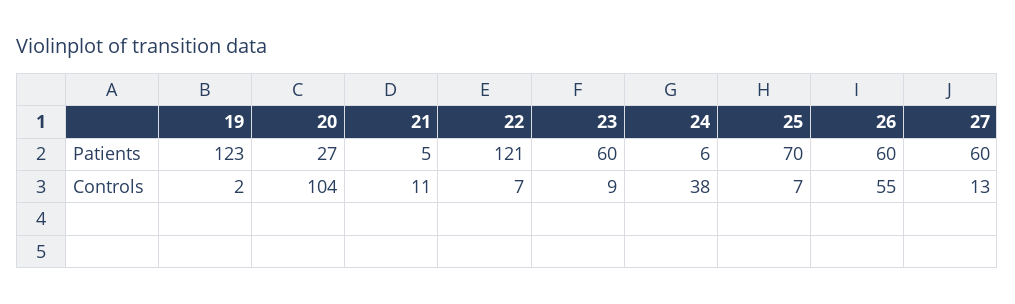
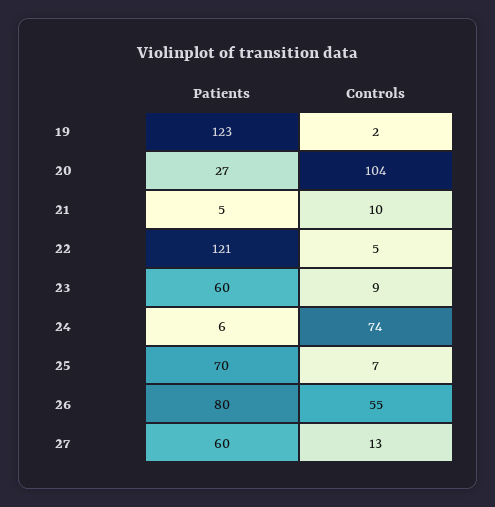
  {
    "19": {
      "Patients": 123,
      "Controls": 2
    },
    "20": {
      "Patients": 27,
      "Controls": 104
    },
    "21": {
      "Patients": 5,
-     "Controls": 11
+     "Controls": 10
    },
    "22": {
      "Patients": 121,
-     "Controls": 7
+     "Controls": 5
    },
    "23": {
      "Patients": 60,
      "Controls": 9
    },
    "24": {
      "Patients": 6,
-     "Controls": 38
+     "Controls": 74
    },
    "25": {
      "Patients": 70,
      "Controls": 7
    },
    "26": {
-     "Patients": 60,
+     "Patients": 80,
      "Controls": 55
    },
    "27": {
      "Patients": 60,
      "Controls": 13
    }
  }

